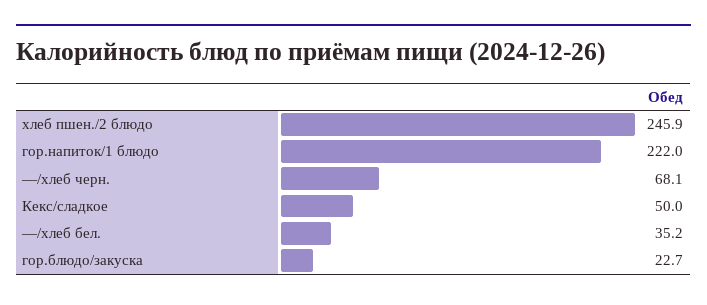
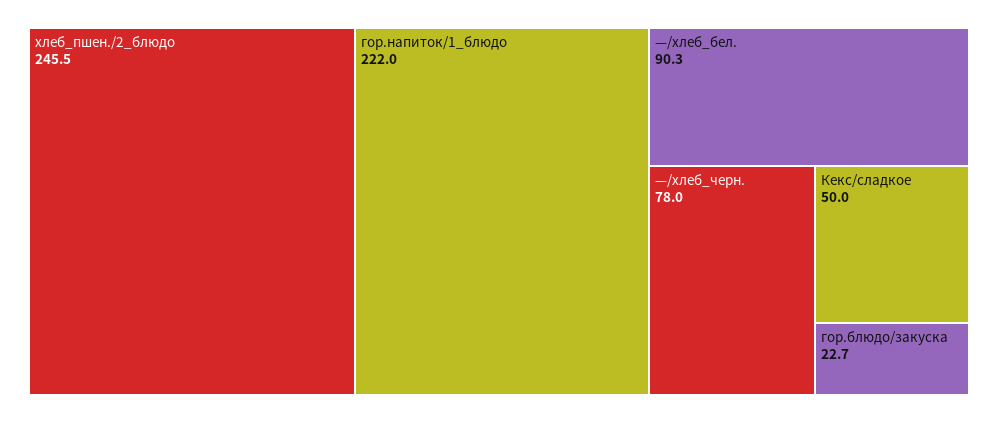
  {
-   "хлеб пшен./2 блюдо": 245.9,
+   "хлеб пшен./2 блюдо": 245.5,
    "гор.напиток/1 блюдо": 222,
-   "—/хлеб черн.": 68.1,
+   "—/хлеб черн.": 78,
    "Кекс/сладкое": 50,
-   "—/хлеб бел.": 35.2,
+   "—/хлеб бел.": 90.3,
    "гор.блюдо/закуска": 22.7
  }

